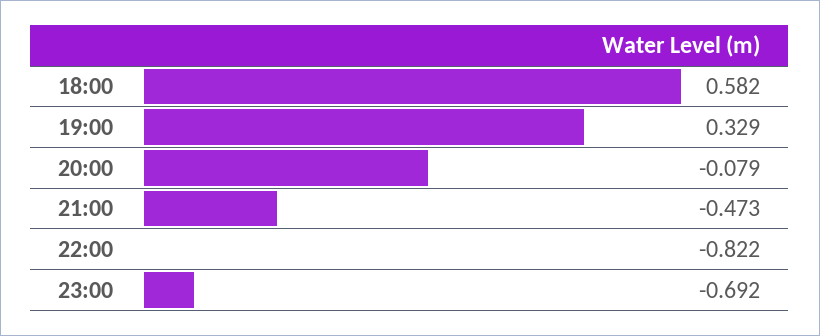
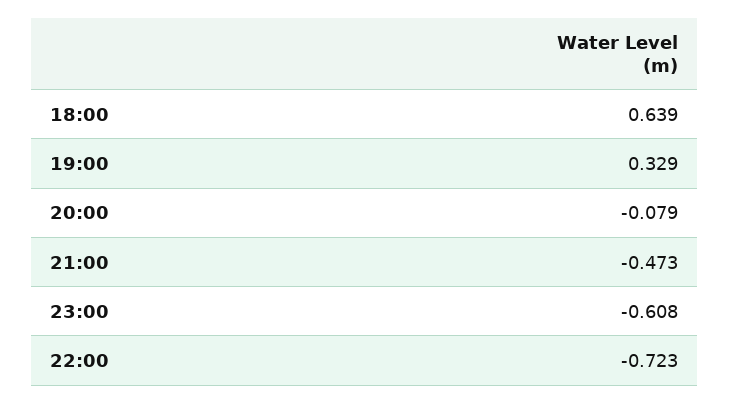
  {
-   "18:00": 0.582,
+   "18:00": 0.639,
    "19:00": 0.329,
    "20:00": -0.079,
    "21:00": -0.473,
-   "22:00": -0.822,
+   "22:00": -0.723,
-   "23:00": -0.692
+   "23:00": -0.608
  }

